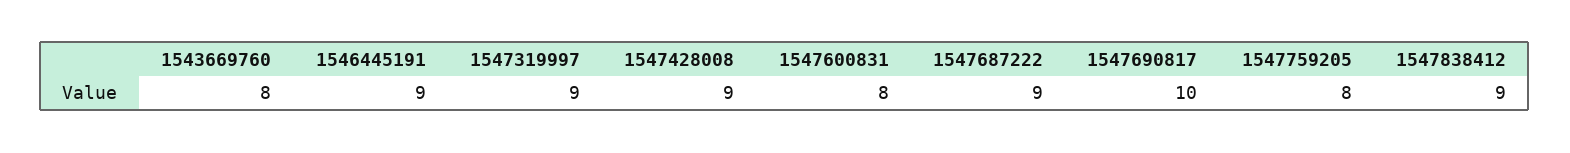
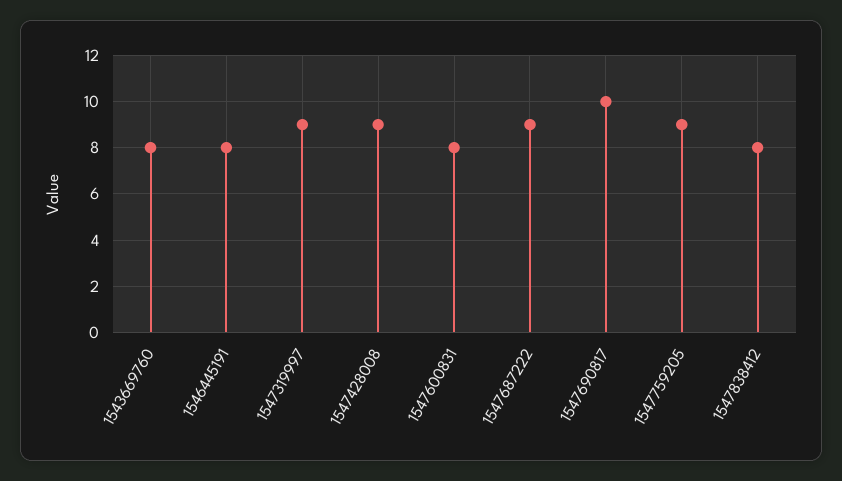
  {
    "1543669760": 8,
-   "1546445191": 9,
+   "1546445191": 8,
    "1547319997": 9,
    "1547428008": 9,
    "1547600831": 8,
    "1547687222": 9,
    "1547690817": 10,
-   "1547759205": 8,
+   "1547759205": 9,
-   "1547838412": 9
+   "1547838412": 8
  }

